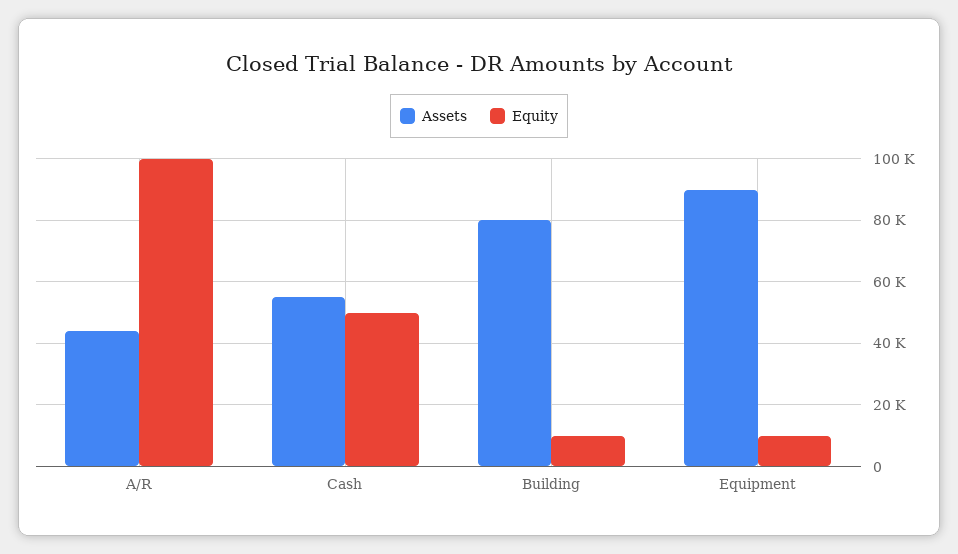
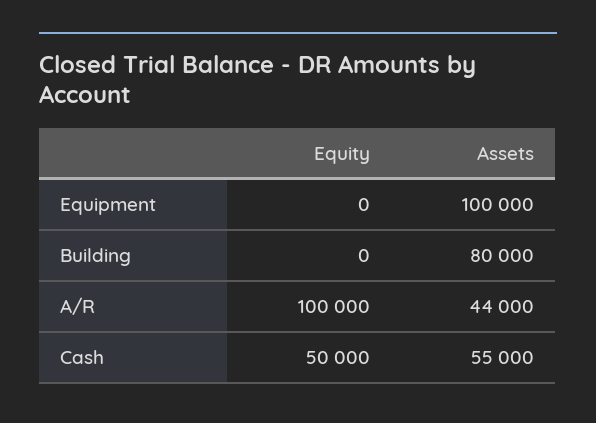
  {
    "Assets": {
      "A/R": 44000,
      "Cash": 55000,
      "Building": 80000,
-     "Equipment": 90000
+     "Equipment": 100000
    },
    "Equity": {
      "A/R": 100000,
      "Cash": 50000,
-     "Building": 10000,
+     "Building": 0,
-     "Equipment": 10000
+     "Equipment": 0
    }
  }

